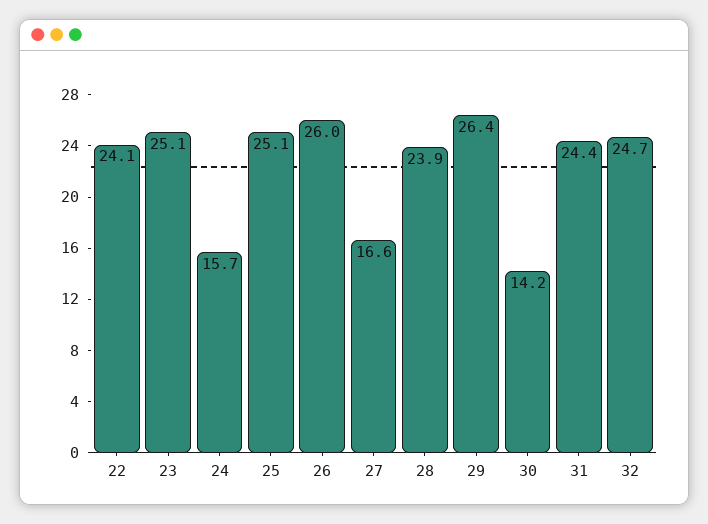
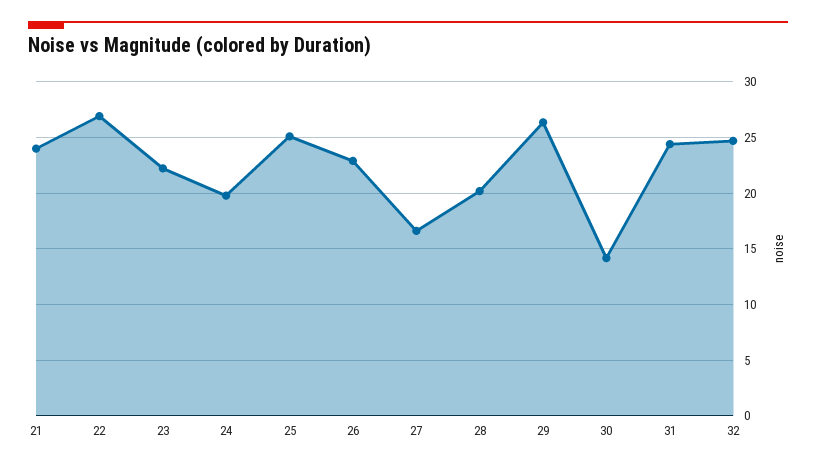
  {
-   "22": 24.1,
+   "22": 27,
-   "23": 25.1,
+   "23": 22,
-   "24": 15.7,
+   "24": 20,
    "25": 25.1,
-   "26": 26,
+   "26": 23,
    "27": 16.6,
-   "28": 23.9,
+   "28": 20,
    "29": 26.4,
    "30": 14.2,
    "31": 24.4,
-   "32": 24.7
+   "32": 24.7,
+   "21": 24
  }

